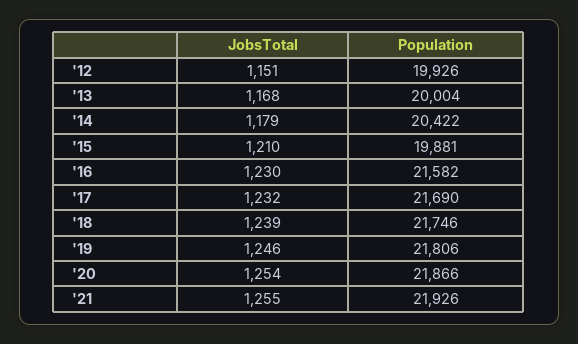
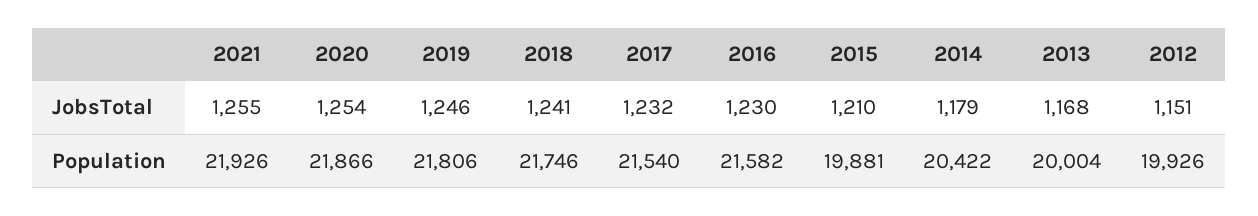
  {
    "JobsTotal": {
      "'12": 1151,
      "'13": 1168,
      "'14": 1179,
      "'15": 1210,
      "'16": 1230,
      "'17": 1232,
-     "'18": 1239,
+     "'18": 1241,
      "'19": 1246,
      "'20": 1254,
      "'21": 1255
    },
    "Population": {
      "'12": 19926,
      "'13": 20004,
      "'14": 20422,
      "'15": 19881,
      "'16": 21582,
-     "'17": 21690,
+     "'17": 21540,
      "'18": 21746,
      "'19": 21806,
      "'20": 21866,
      "'21": 21926
    }
  }

